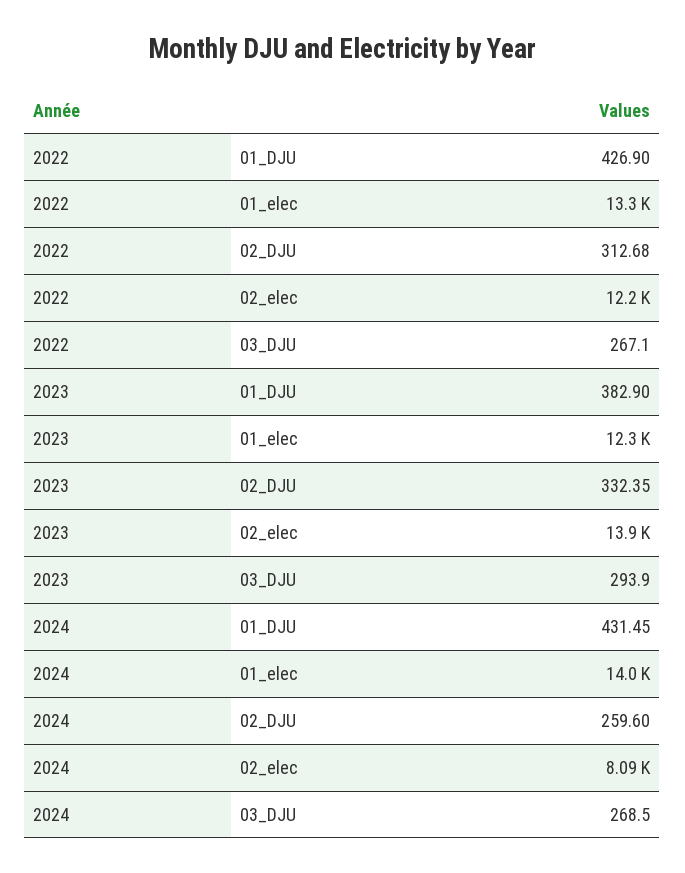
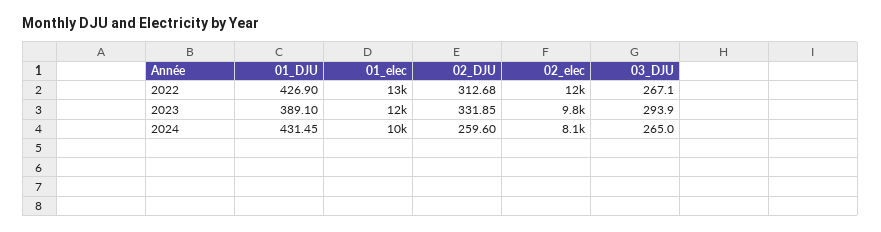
  {
    "2022": {
      "01_DJU": 426.9,
      "01_elec": 13300,
      "02_DJU": 312.68,
      "02_elec": 12200,
      "03_DJU": 267.1
    },
    "2023": {
-     "01_DJU": 382.9,
+     "01_DJU": 389.1,
      "01_elec": 12300,
-     "02_DJU": 332.35,
+     "02_DJU": 331.85,
-     "02_elec": 13900,
+     "02_elec": 9800,
      "03_DJU": 293.9
    },
    "2024": {
      "01_DJU": 431.45,
-     "01_elec": 14000,
+     "01_elec": 10000,
      "02_DJU": 259.6,
      "02_elec": 8090,
-     "03_DJU": 268.5
+     "03_DJU": 265
    }
  }

